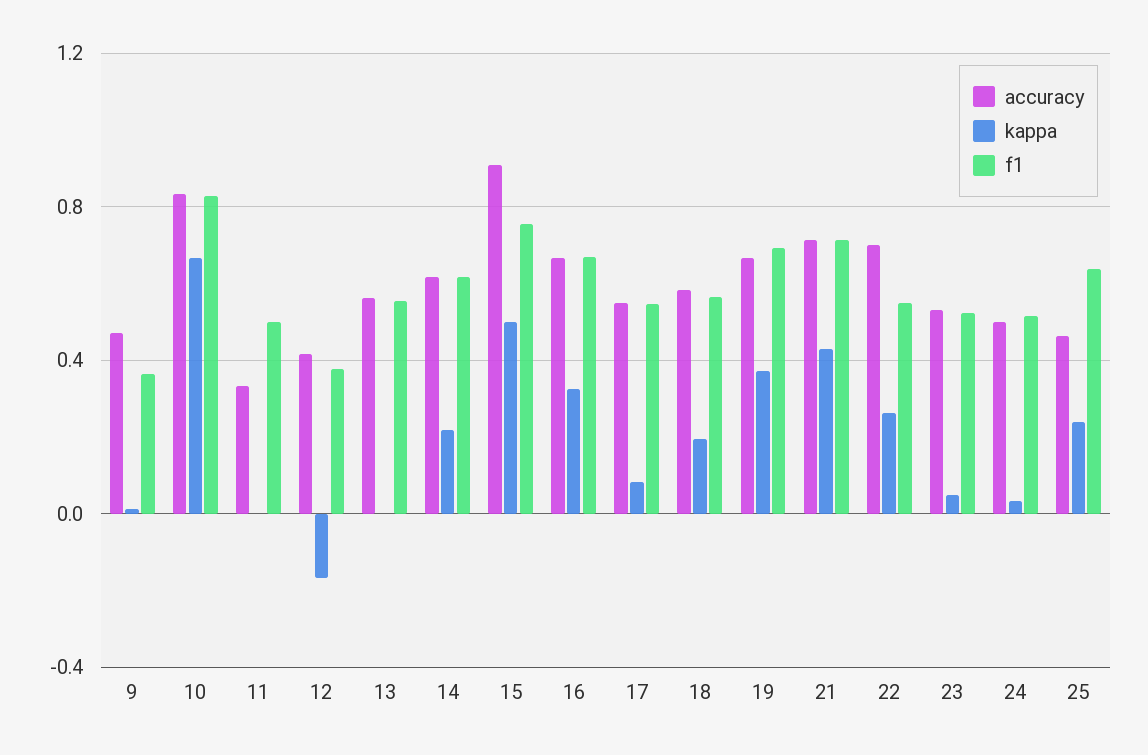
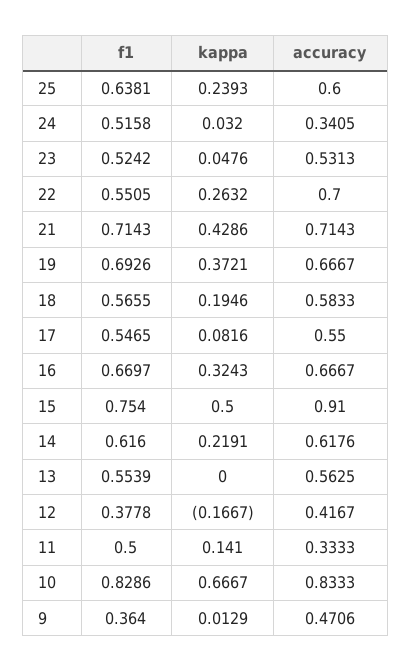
  {
    "accuracy": {
      "9": 0.4706,
      "10": 0.8333,
      "11": 0.3333,
      "12": 0.4167,
      "13": 0.5625,
      "14": 0.6176,
      "15": 0.91,
      "16": 0.6667,
      "17": 0.55,
      "18": 0.5833,
      "19": 0.6667,
      "21": 0.7143,
      "22": 0.7,
      "23": 0.5313,
-     "24": 0.5,
+     "24": 0.3405,
-     "25": 0.45
+     "25": 0.6
    },
    "kappa": {
      "9": 0.0129,
      "10": 0.6667,
-     "11": 0,
+     "11": 0.141,
      "12": -0.1667,
      "13": 0,
      "14": 0.2191,
      "15": 0.5,
      "16": 0.3243,
      "17": 0.0816,
      "18": 0.1946,
      "19": 0.3721,
      "21": 0.4286,
      "22": 0.2632,
      "23": 0.0476,
      "24": 0.032,
      "25": 0.2393
    },
    "f1": {
      "9": 0.364,
      "10": 0.8286,
      "11": 0.5,
      "12": 0.3778,
      "13": 0.5539,
      "14": 0.616,
      "15": 0.754,
      "16": 0.6697,
      "17": 0.5465,
      "18": 0.5655,
      "19": 0.6926,
      "21": 0.7143,
      "22": 0.5505,
      "23": 0.5242,
      "24": 0.5158,
      "25": 0.6381
    }
  }

